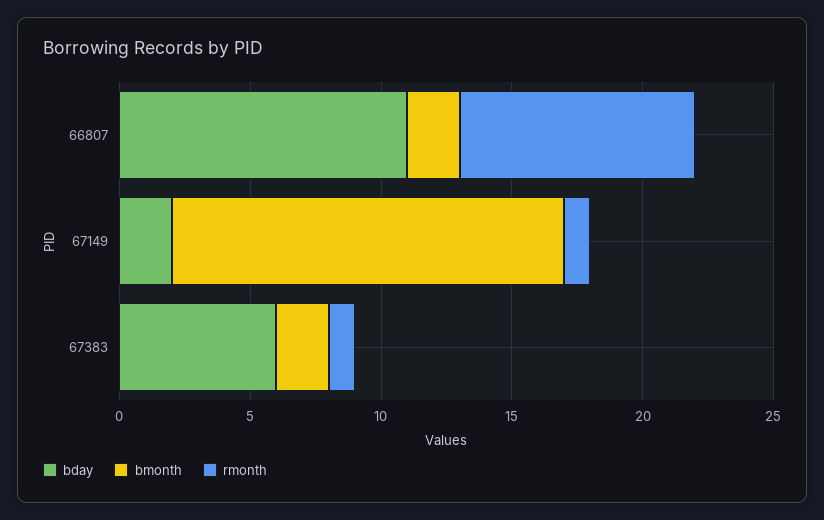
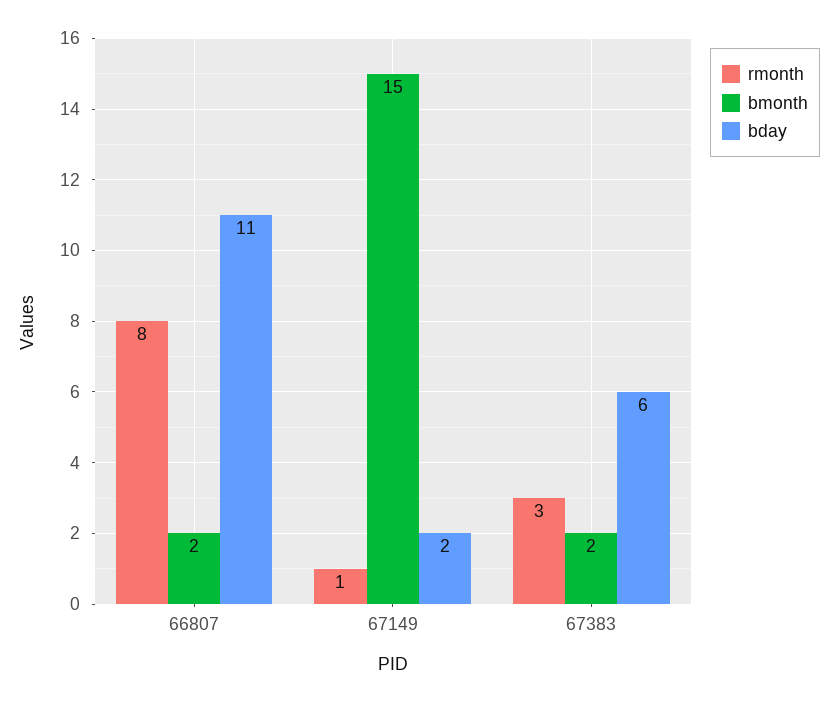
  {
    "bday": {
      "66807": 11,
      "67149": 2,
      "67383": 6
    },
    "bmonth": {
      "66807": 2,
      "67149": 15,
      "67383": 2
    },
    "rmonth": {
-     "66807": 9,
+     "66807": 8,
      "67149": 1,
-     "67383": 1
+     "67383": 3
    }
  }

